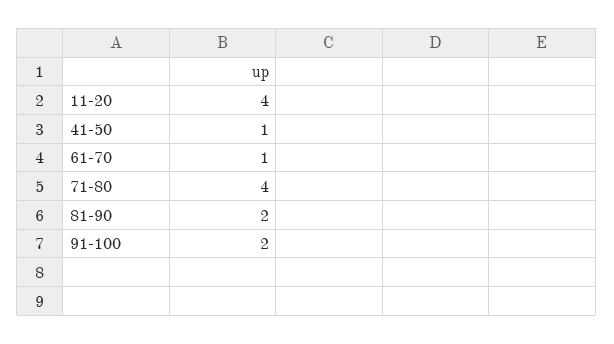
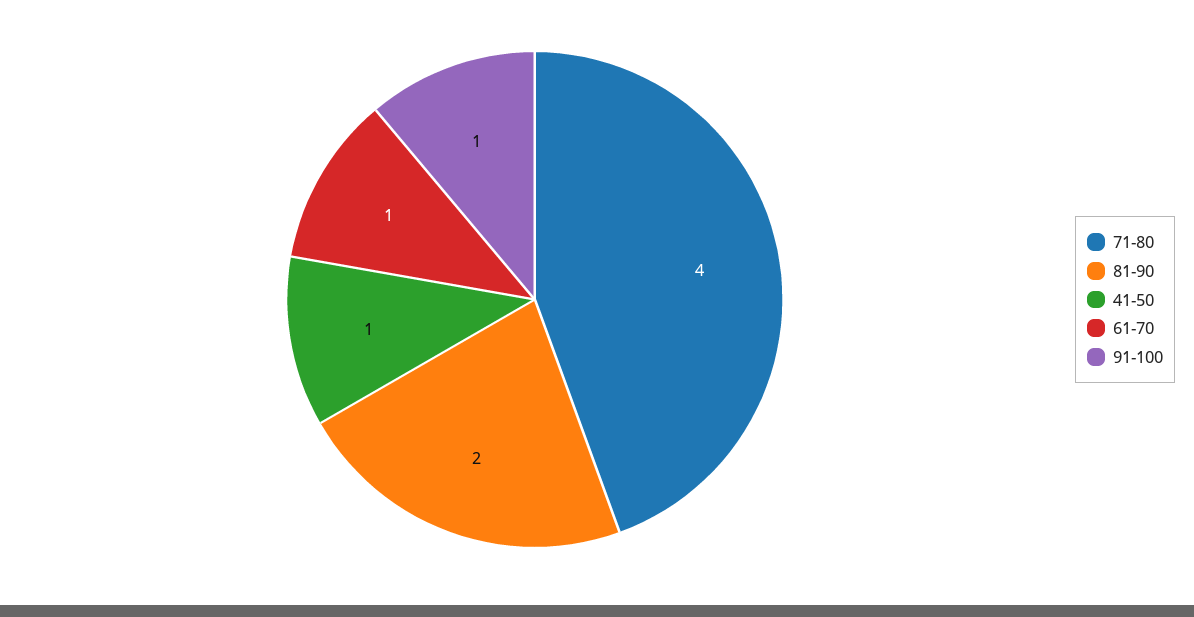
  {
-   "11-20": 4,
    "41-50": 1,
    "61-70": 1,
    "71-80": 4,
    "81-90": 2,
-   "91-100": 2
+   "91-100": 1
  }

